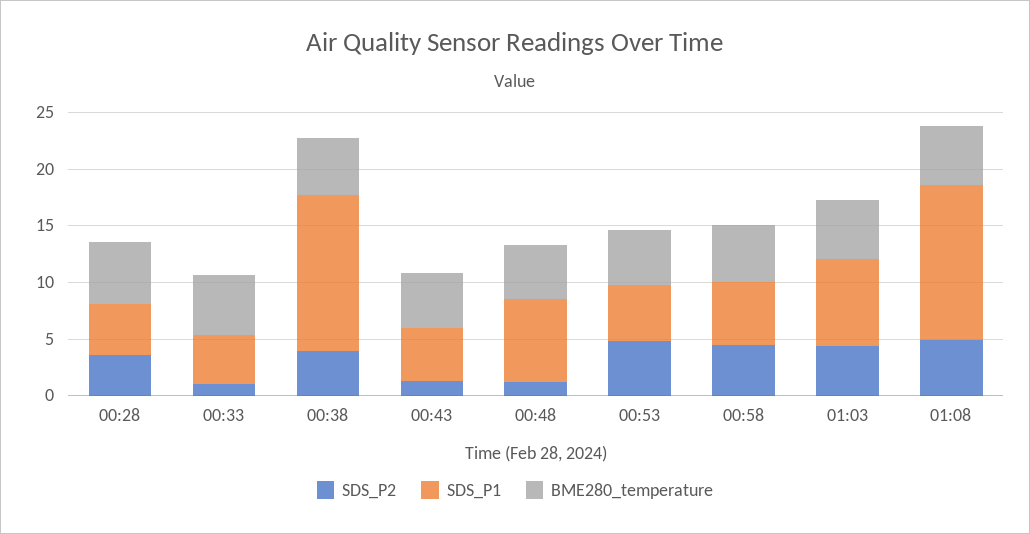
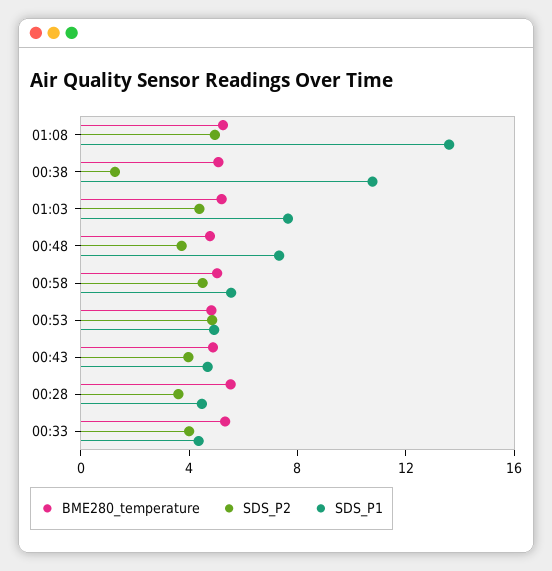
  {
    "SDS_P2": {
      "00:28": 4,
-     "00:33": 1,
+     "00:33": 4,
-     "00:38": 4,
+     "00:38": 1,
-     "00:43": 1,
+     "00:43": 4,
-     "00:48": 1,
+     "00:48": 4,
      "00:53": 5,
      "00:58": 5,
      "01:03": 4,
      "01:08": 5
    },
    "SDS_P1": {
      "00:28": 4,
      "00:33": 4,
-     "00:38": 14,
+     "00:38": 11,
      "00:43": 5,
      "00:48": 7,
      "00:53": 5,
      "00:58": 6,
      "01:03": 8,
      "01:08": 14
    },
    "BME280_temperature": {
      "00:28": 6,
      "00:33": 5,
      "00:38": 5,
      "00:43": 5,
      "00:48": 5,
      "00:53": 5,
      "00:58": 5,
      "01:03": 5,
      "01:08": 5
    }
  }

